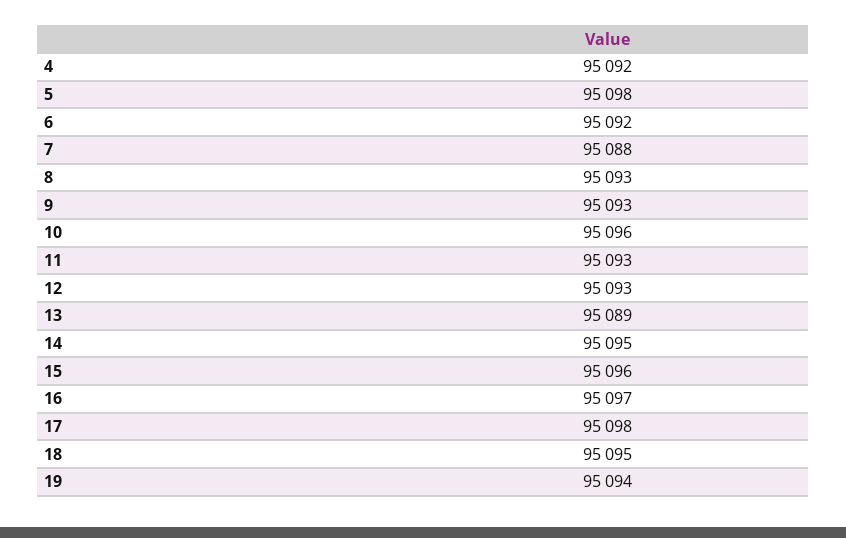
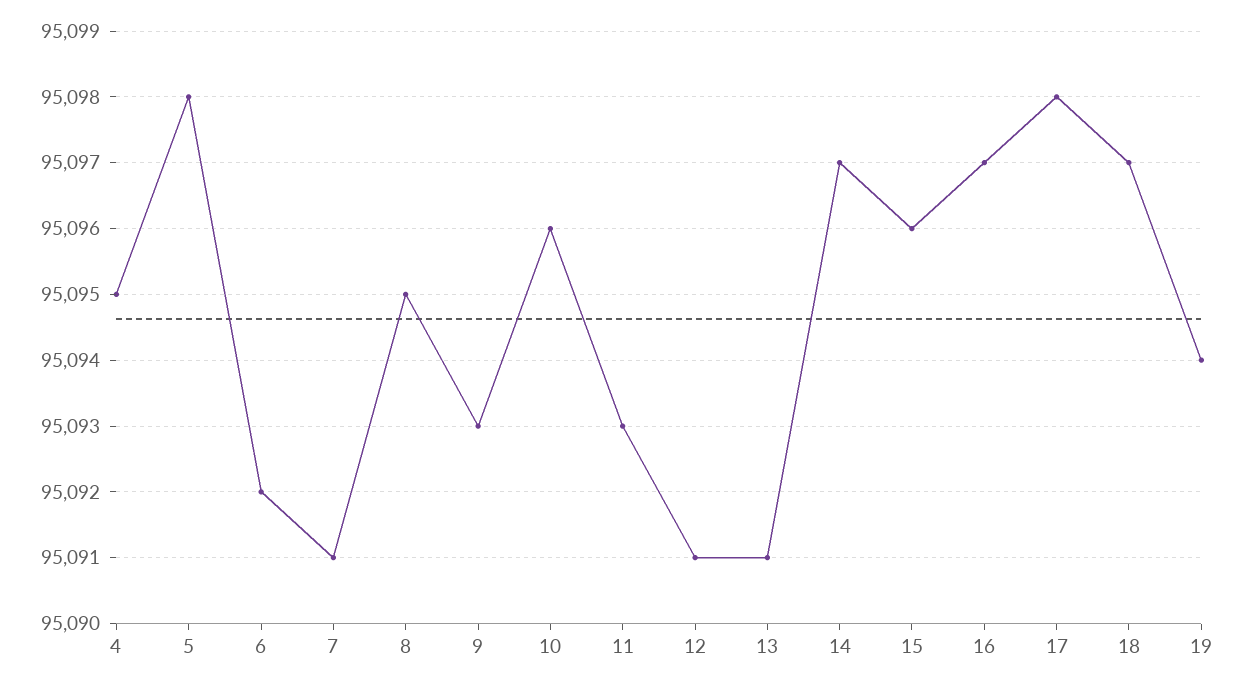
  {
-   "4": 95092,
+   "4": 95095,
    "5": 95098,
    "6": 95092,
-   "7": 95088,
+   "7": 95091,
-   "8": 95093,
+   "8": 95095,
    "9": 95093,
    "10": 95096,
    "11": 95093,
-   "12": 95093,
+   "12": 95091,
-   "13": 95089,
+   "13": 95091,
-   "14": 95095,
+   "14": 95097,
    "15": 95096,
    "16": 95097,
    "17": 95098,
-   "18": 95095,
+   "18": 95097,
    "19": 95094
  }

